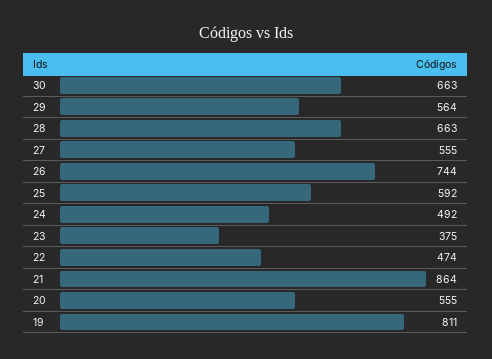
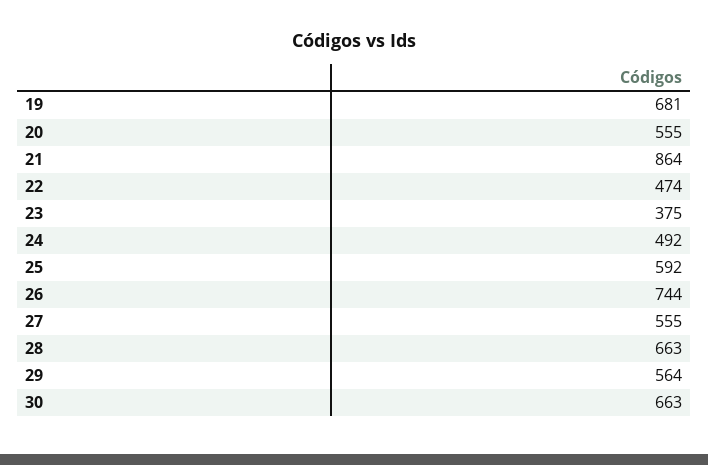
  {
    "30": 663,
    "29": 564,
    "28": 663,
    "27": 555,
    "26": 744,
    "25": 592,
    "24": 492,
    "23": 375,
    "22": 474,
    "21": 864,
    "20": 555,
-   "19": 811
+   "19": 681
  }

